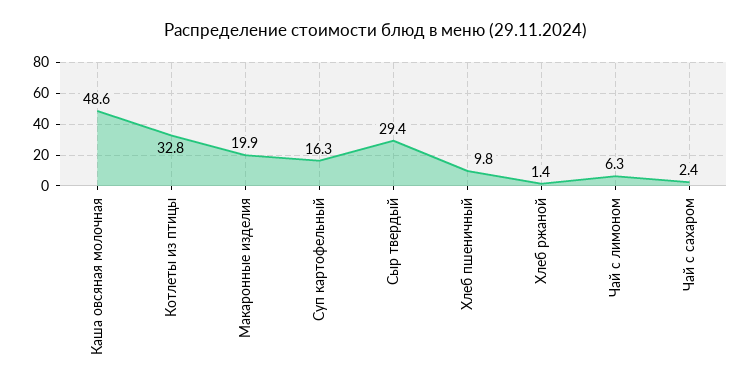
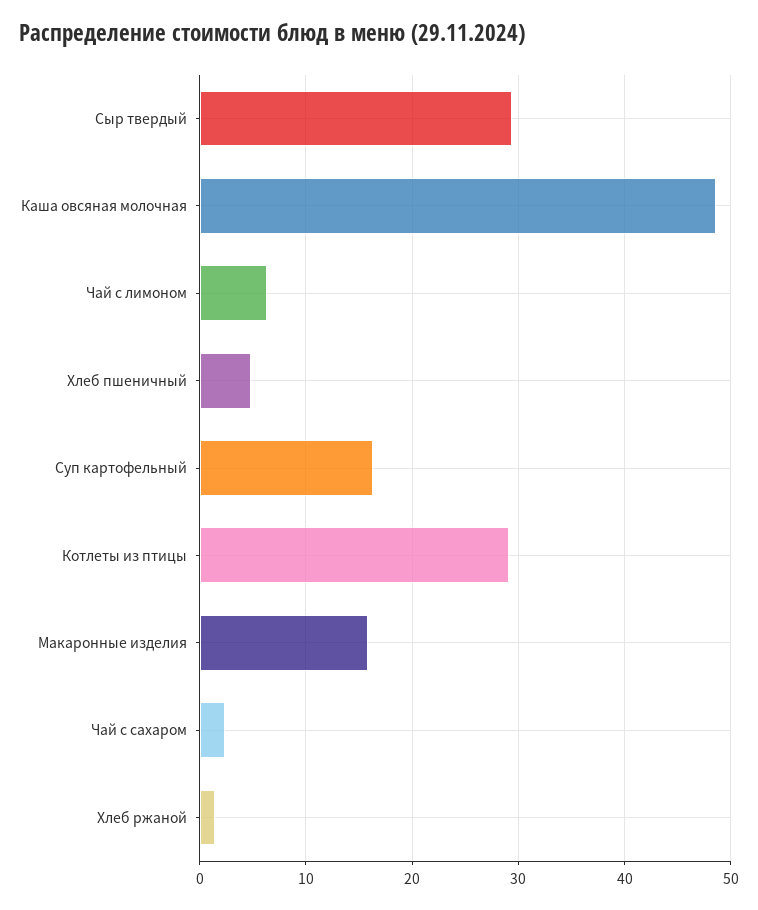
  {
    "Каша овсяная молочная": 48.6,
-   "Котлеты из птицы": 32.8,
+   "Котлеты из птицы": 29,
-   "Макаронные изделия": 19.9,
+   "Макаронные изделия": 16,
    "Суп картофельный": 16.3,
    "Сыр твердый": 29.4,
-   "Хлеб пшеничный": 9.8,
+   "Хлеб пшеничный": 5,
    "Хлеб ржаной": 1.4,
    "Чай с лимоном": 6.3,
    "Чай с сахаром": 2.4
  }

